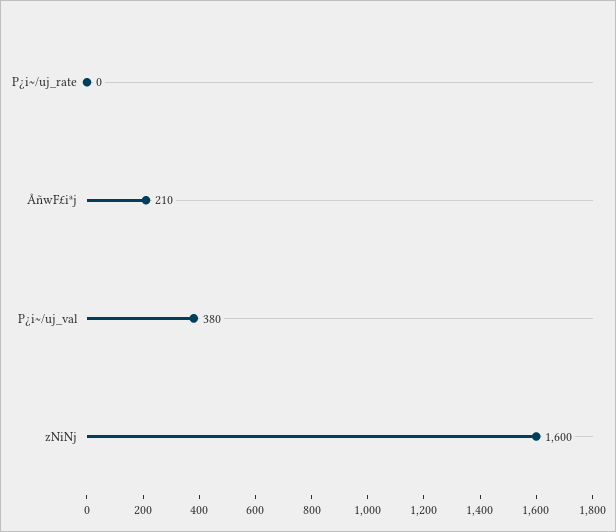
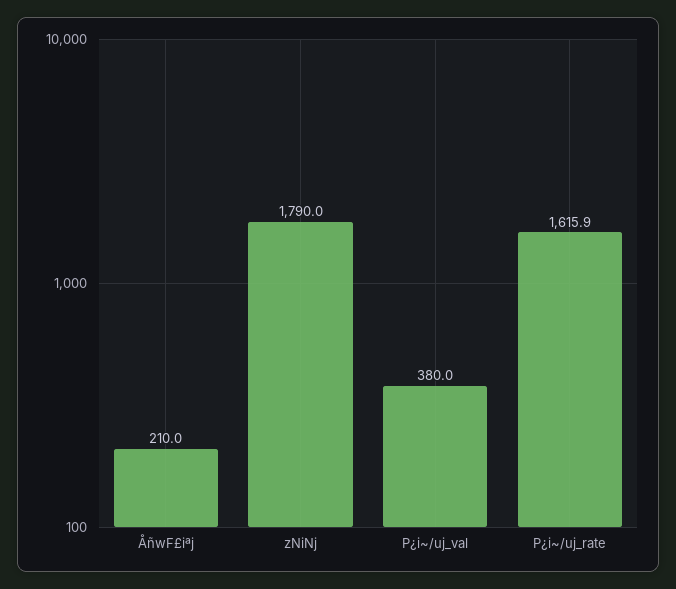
  {
-   "P¿i~/uj_rate": 0,
+   "P¿i~/uj_rate": 1615.9,
    "ÅñwF£iªj": 210,
    "P¿i~/uj_val": 380,
-   "zNiNj": 1600
+   "zNiNj": 1790
  }

